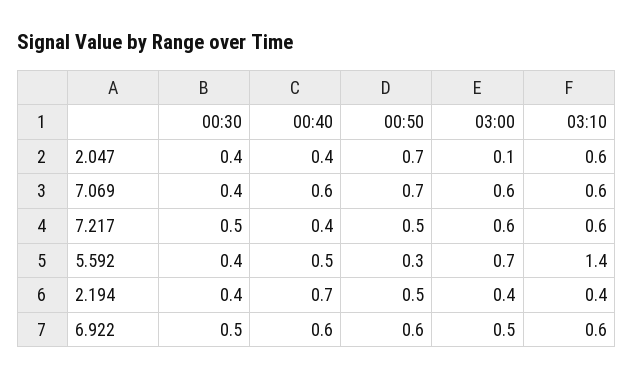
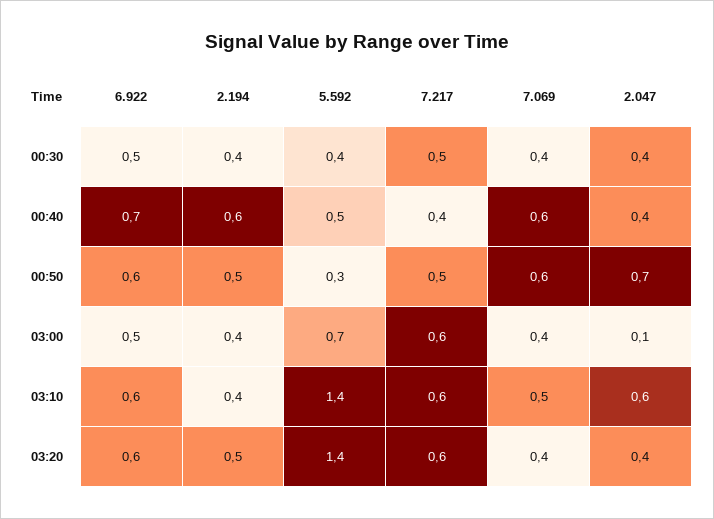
  {
    "00:30": {
      "2.047": 0.4,
      "7.069": 0.4,
      "7.217": 0.5,
      "5.592": 0.4,
      "2.194": 0.4,
      "6.922": 0.5
    },
    "00:40": {
      "2.047": 0.4,
      "7.069": 0.6,
      "7.217": 0.4,
      "5.592": 0.5,
-     "2.194": 0.7,
+     "2.194": 0.6,
-     "6.922": 0.6
+     "6.922": 0.7
    },
    "00:50": {
      "2.047": 0.7,
-     "7.069": 0.7,
+     "7.069": 0.6,
      "7.217": 0.5,
      "5.592": 0.3,
      "2.194": 0.5,
      "6.922": 0.6
    },
    "03:00": {
      "2.047": 0.1,
-     "7.069": 0.6,
+     "7.069": 0.4,
      "7.217": 0.6,
      "5.592": 0.7,
      "2.194": 0.4,
      "6.922": 0.5
    },
    "03:10": {
      "2.047": 0.6,
-     "7.069": 0.6,
+     "7.069": 0.5,
      "7.217": 0.6,
      "5.592": 1.4,
      "2.194": 0.4,
      "6.922": 0.6
-   }
+   },
+   "03:20": {
+     "6.922": 0.6,
+     "2.194": 0.5,
+     "5.592": 1.4,
+     "7.217": 0.6,
+     "7.069": 0.4,
+     "2.047": 0.4
+   }
  }

